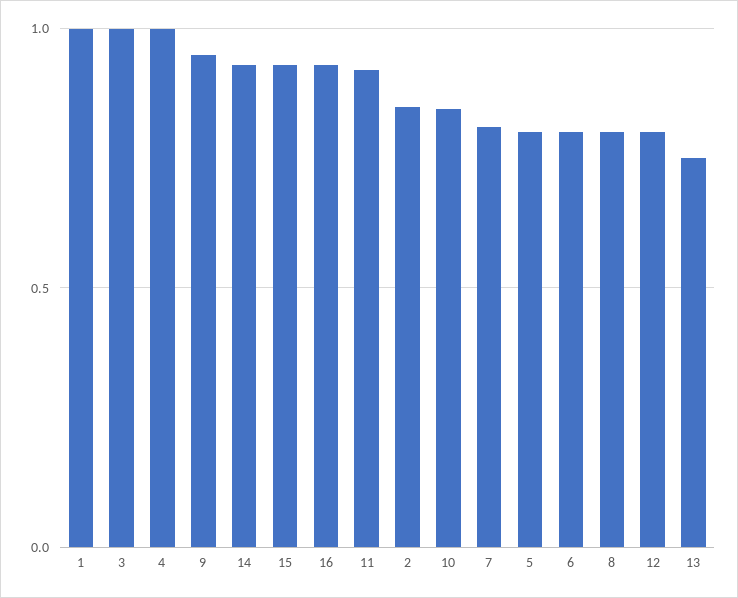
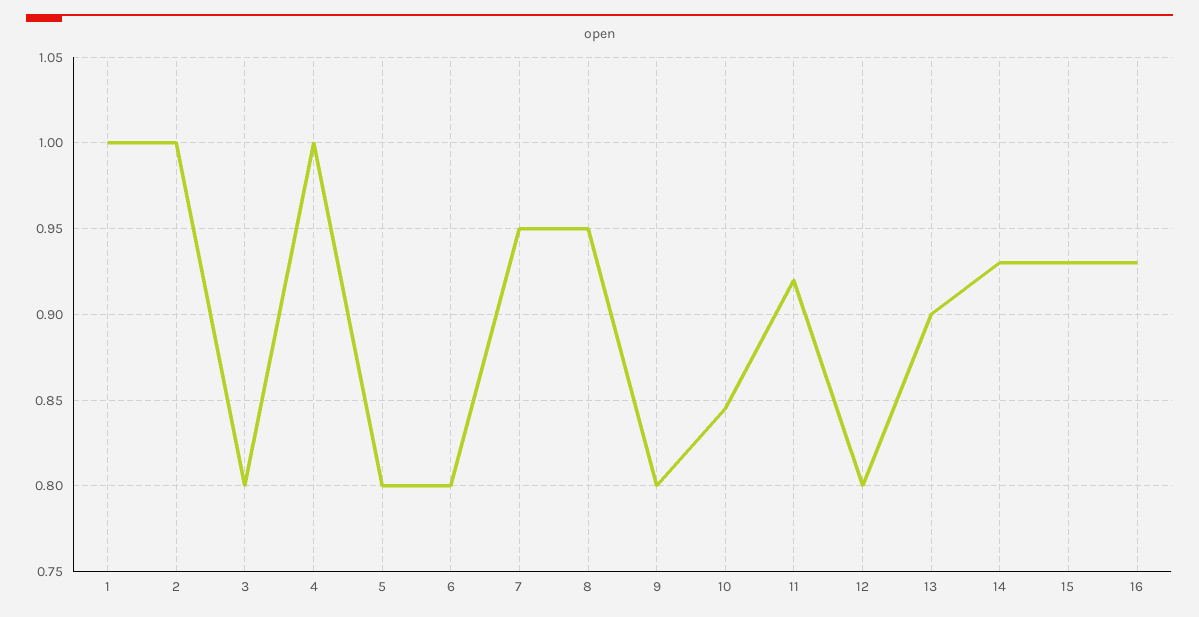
  {
    "1": 1,
-   "3": 1,
+   "3": 0.8,
    "4": 1,
-   "9": 0.95,
+   "9": 0.8,
    "14": 0.93,
    "15": 0.93,
    "16": 0.93,
    "11": 0.92,
-   "2": 0.85,
+   "2": 1,
    "10": 0.845,
-   "7": 0.8,
+   "7": 0.95,
    "5": 0.8,
    "6": 0.8,
-   "8": 0.8,
+   "8": 0.95,
    "12": 0.8,
-   "13": 0.75
+   "13": 0.9
  }

